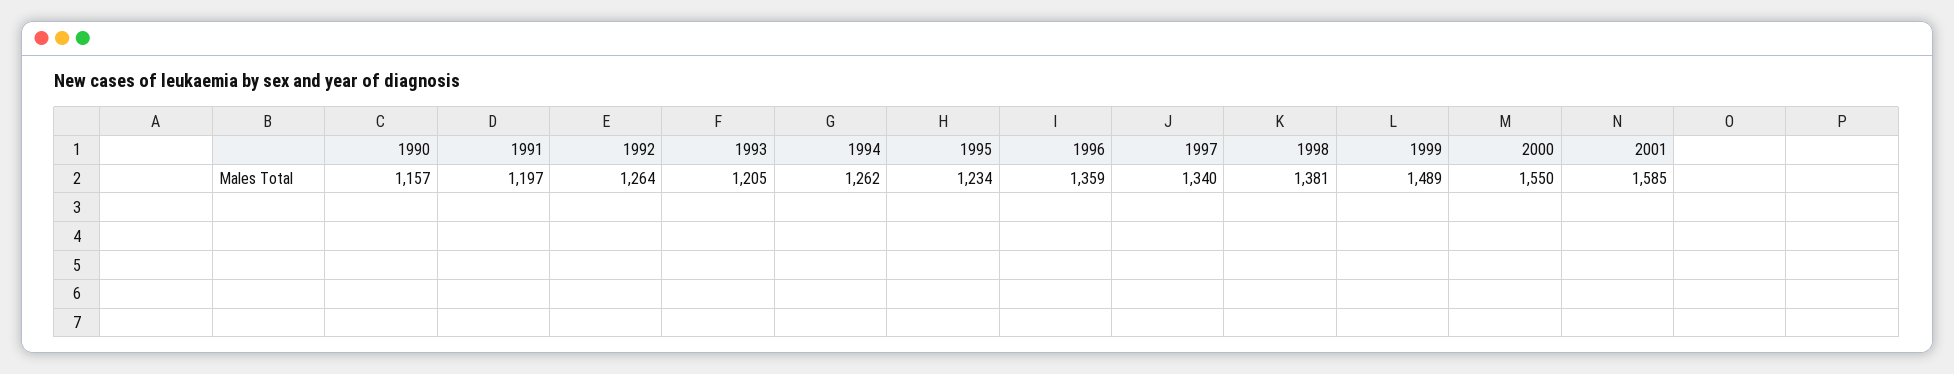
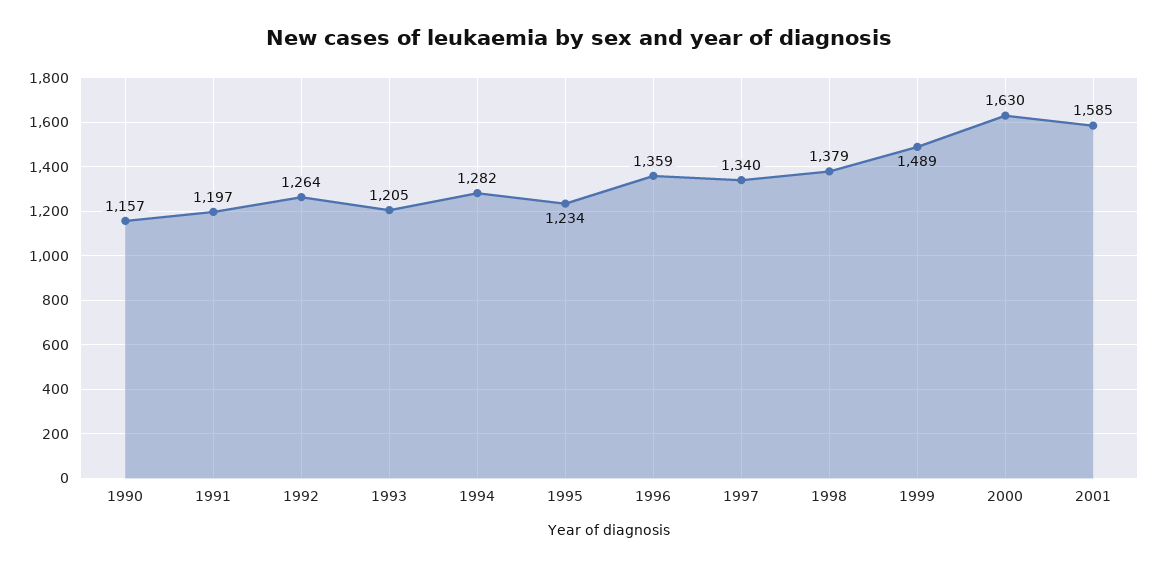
  {
    "1990": 1157,
    "1991": 1197,
    "1992": 1264,
    "1993": 1205,
-   "1994": 1262,
+   "1994": 1282,
    "1995": 1234,
    "1996": 1359,
    "1997": 1340,
-   "1998": 1381,
+   "1998": 1379,
    "1999": 1489,
-   "2000": 1550,
+   "2000": 1630,
    "2001": 1585
  }

